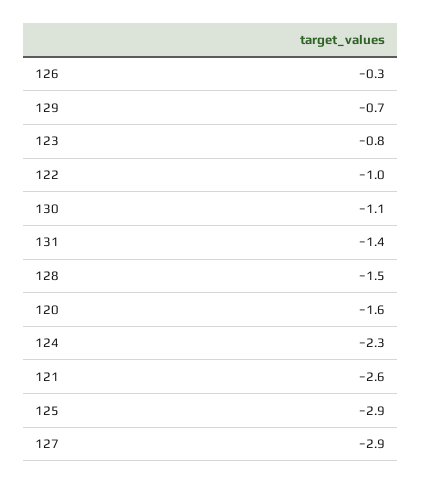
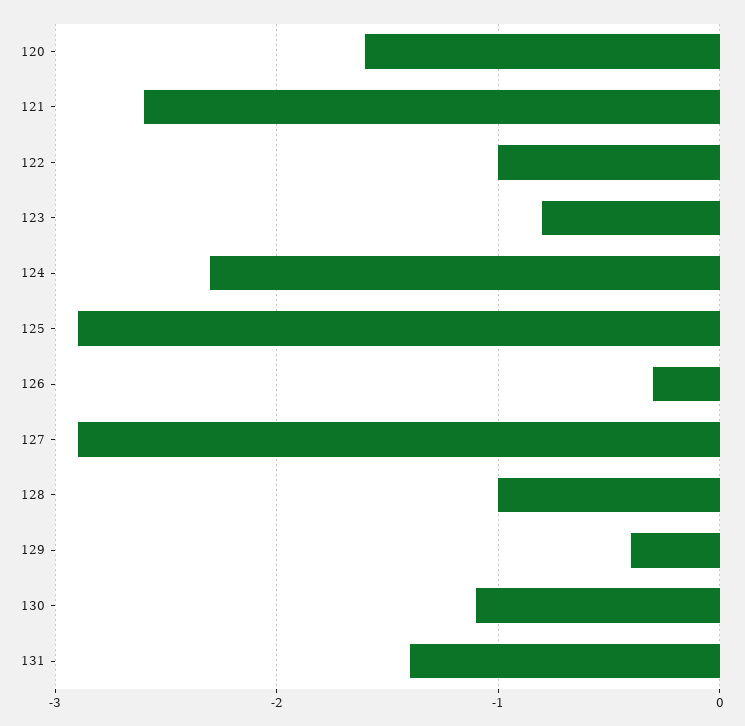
  {
    "126": -0.3,
-   "129": -0.7,
+   "129": -0.4,
    "123": -0.8,
    "122": -1,
    "130": -1.1,
    "131": -1.4,
-   "128": -1.5,
+   "128": -1,
    "120": -1.6,
    "124": -2.3,
    "121": -2.6,
    "125": -2.9,
    "127": -2.9
  }

